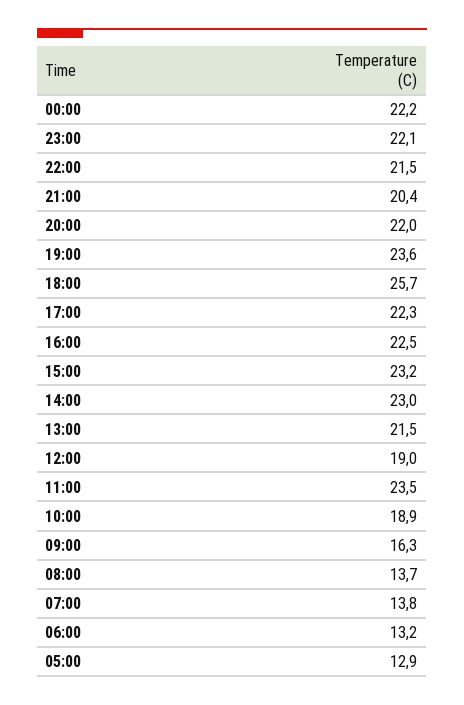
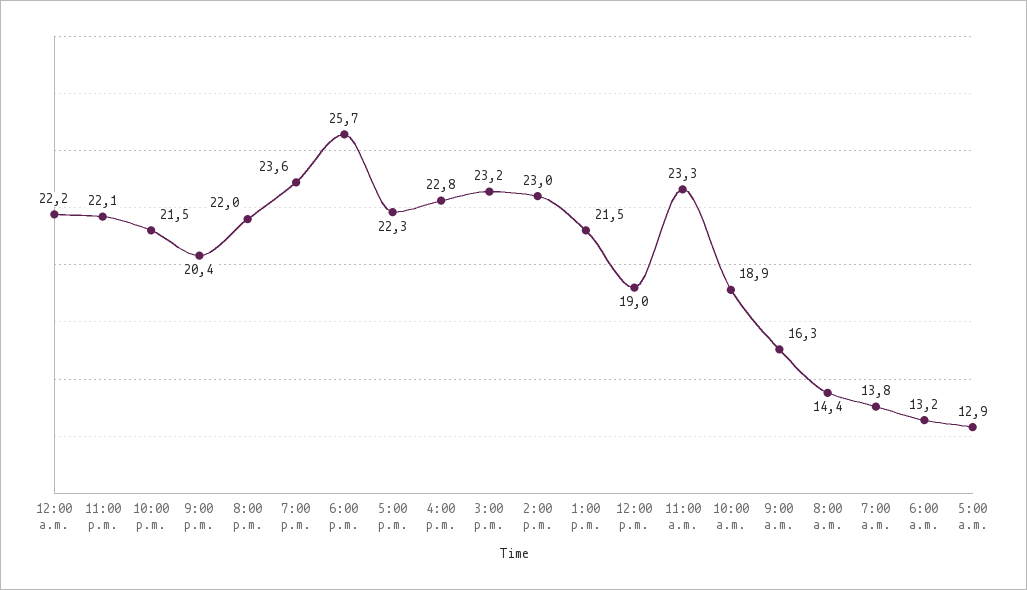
  {
    "00:00": 22.2,
    "23:00": 22.1,
    "22:00": 21.5,
    "21:00": 20.4,
    "20:00": 22,
    "19:00": 23.6,
    "18:00": 25.7,
    "17:00": 22.3,
-   "16:00": 22.5,
+   "16:00": 22.8,
    "15:00": 23.2,
    "14:00": 23,
    "13:00": 21.5,
    "12:00": 19,
-   "11:00": 23.5,
+   "11:00": 23.3,
    "10:00": 18.9,
    "09:00": 16.3,
-   "08:00": 13.7,
+   "08:00": 14.4,
    "07:00": 13.8,
    "06:00": 13.2,
    "05:00": 12.9
  }

